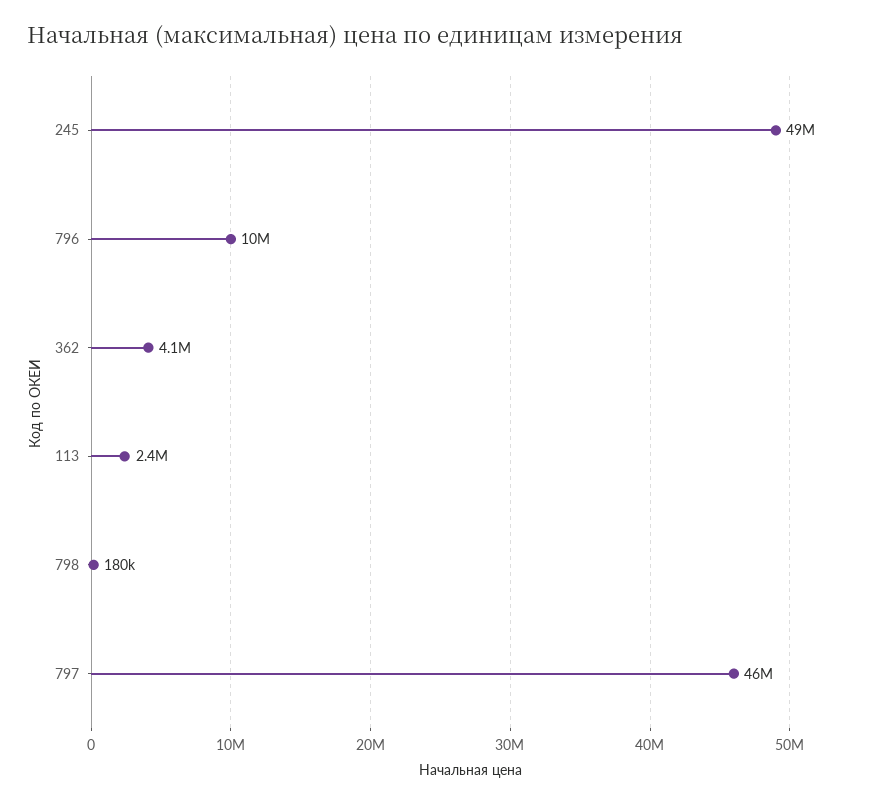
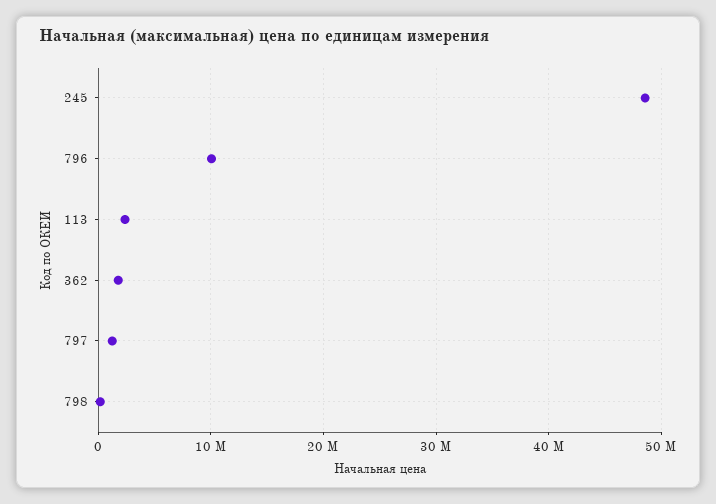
  {
    "245": 49000000,
    "796": 10000000,
-   "362": 4100000,
+   "362": 2000000,
    "113": 2400000,
    "798": 180000,
-   "797": 46000000
+   "797": 1000000
  }

